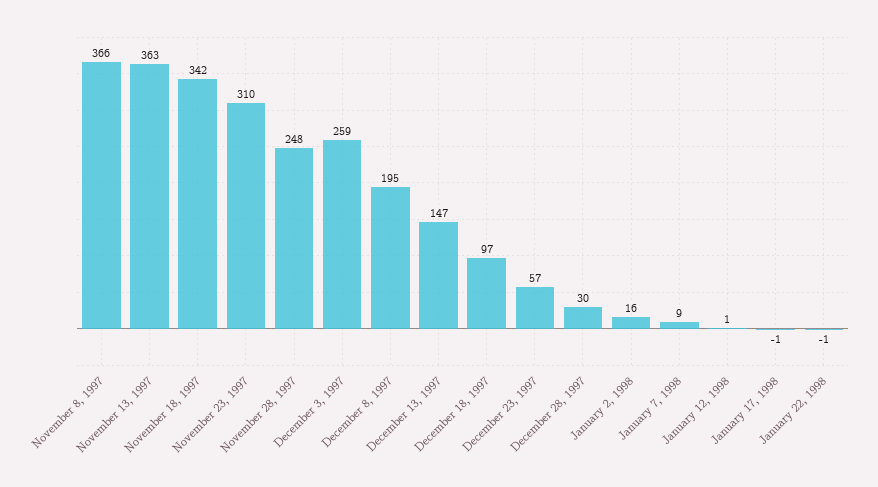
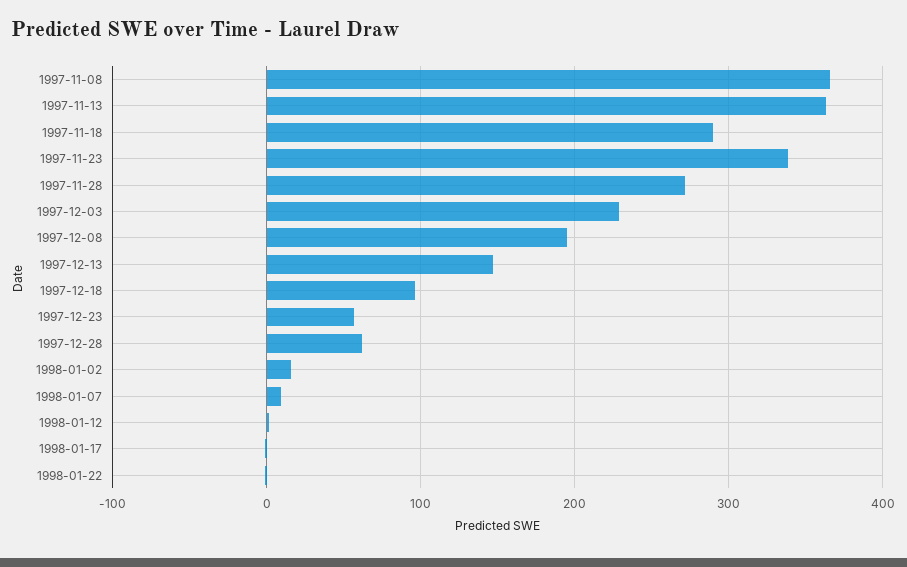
  {
    "November 8, 1997": 366,
    "November 13, 1997": 363,
-   "November 18, 1997": 342,
+   "November 18, 1997": 290,
-   "November 23, 1997": 310,
+   "November 23, 1997": 340,
-   "November 28, 1997": 248,
+   "November 28, 1997": 270,
-   "December 3, 1997": 259,
+   "December 3, 1997": 230,
    "December 8, 1997": 195,
    "December 13, 1997": 147,
    "December 18, 1997": 97,
    "December 23, 1997": 57,
-   "December 28, 1997": 30,
+   "December 28, 1997": 60,
    "January 2, 1998": 16,
    "January 7, 1998": 9,
    "January 12, 1998": 1,
    "January 17, 1998": -1,
    "January 22, 1998": -1
  }

